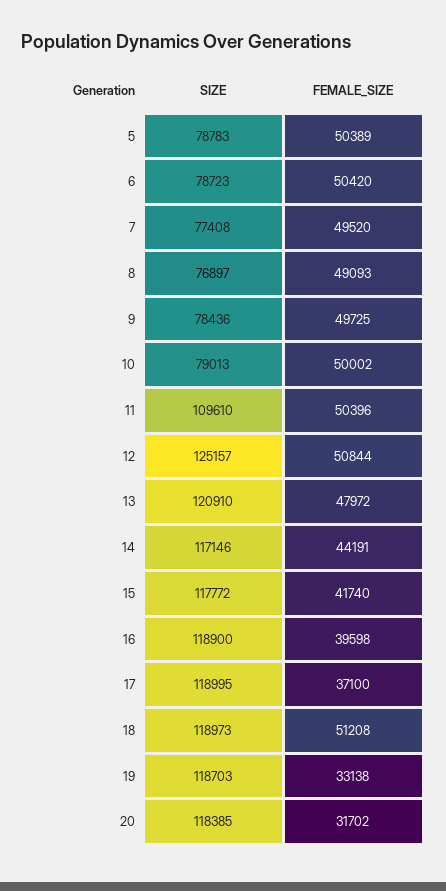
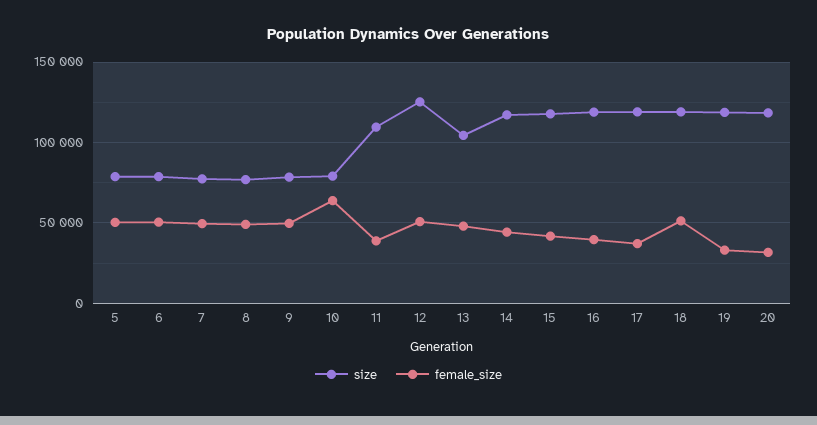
  {
    "SIZE": {
      "5": 78783,
      "6": 78723,
      "7": 77408,
      "8": 76897,
      "9": 78436,
      "10": 79013,
      "11": 109610,
      "12": 125157,
-     "13": 120910,
+     "13": 105000,
      "14": 117146,
      "15": 117772,
      "16": 118900,
      "17": 118995,
      "18": 118973,
      "19": 118703,
      "20": 118385
    },
    "FEMALE_SIZE": {
      "5": 50389,
      "6": 50420,
      "7": 49520,
      "8": 49093,
      "9": 49725,
-     "10": 50002,
+     "10": 65000,
-     "11": 50396,
+     "11": 40000,
      "12": 50844,
      "13": 47972,
      "14": 44191,
      "15": 41740,
      "16": 39598,
      "17": 37100,
      "18": 51208,
      "19": 33138,
      "20": 31702
    }
  }

